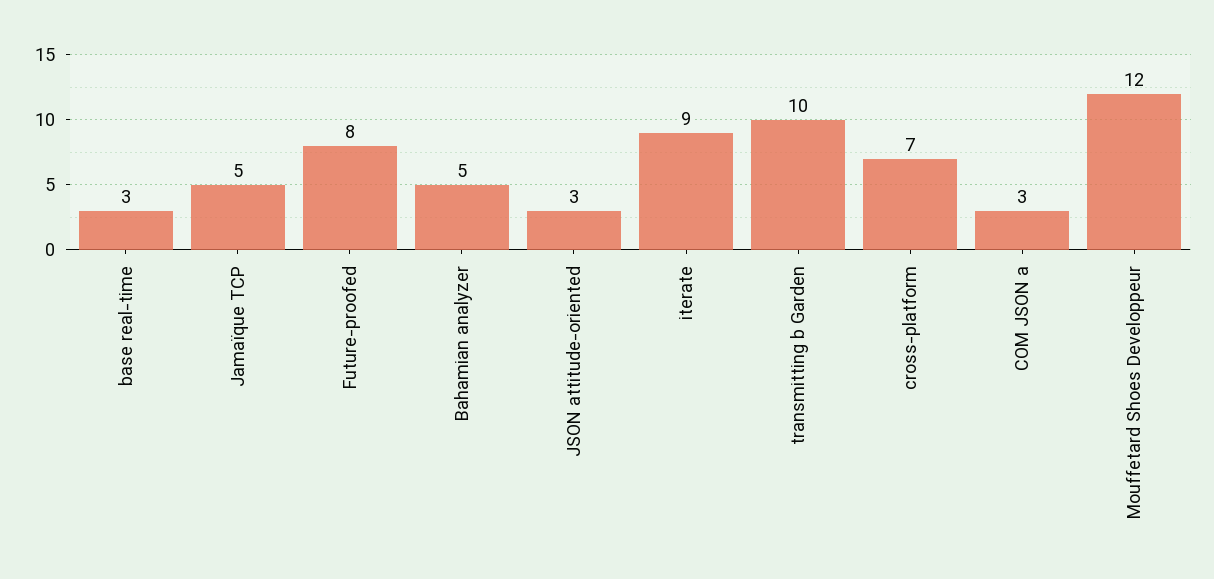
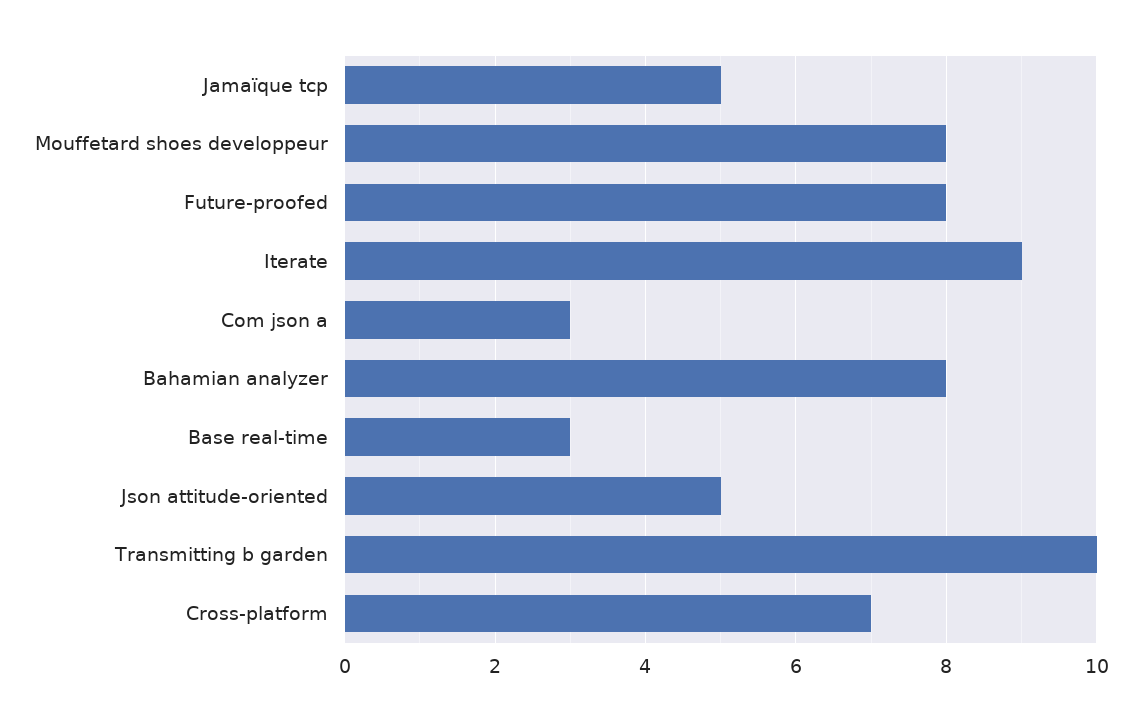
  {
    "base real-time": 3,
    "Jamaïque TCP": 5,
    "Future-proofed": 8,
-   "Bahamian analyzer": 5,
+   "Bahamian analyzer": 8,
-   "JSON attitude-oriented": 3,
+   "JSON attitude-oriented": 5,
    "iterate": 9,
    "transmitting b Garden": 10,
    "cross-platform": 7,
    "COM JSON a": 3,
-   "Mouffetard Shoes Developpeur": 12
+   "Mouffetard Shoes Developpeur": 8
  }

